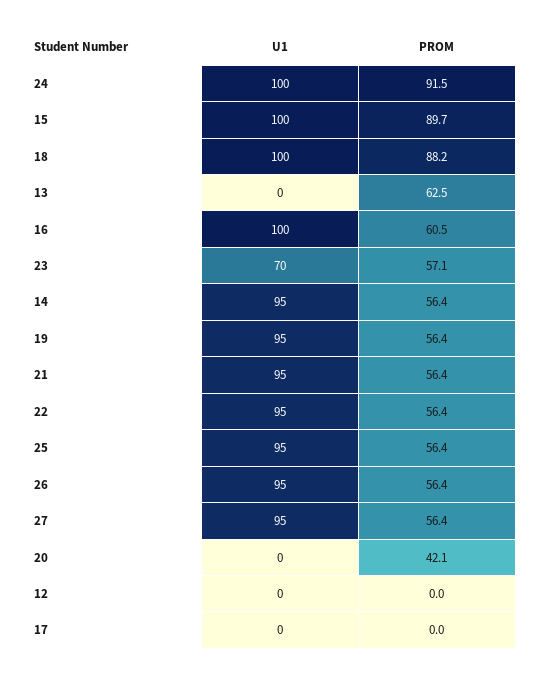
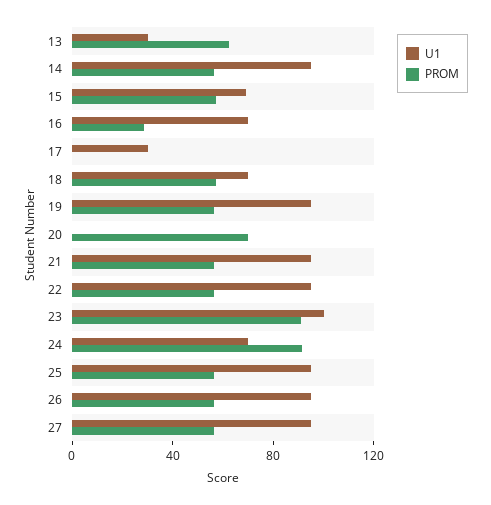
  {
    "U1": {
-     "24": 100,
+     "24": 70,
-     "15": 100,
+     "15": 70,
-     "18": 100,
+     "18": 70,
-     "13": 0,
+     "13": 30,
-     "16": 100,
+     "16": 70,
-     "23": 70,
+     "23": 100,
      "14": 95,
      "19": 95,
      "21": 95,
      "22": 95,
      "25": 95,
      "26": 95,
      "27": 95,
      "20": 0,
-     "12": 0,
-     "17": 0
+     "17": 30
    },
    "PROM": {
      "24": 91.5,
-     "15": 89.7,
+     "15": 60,
-     "18": 88.2,
+     "18": 60,
      "13": 62.5,
-     "16": 60.5,
+     "16": 30,
-     "23": 57.1,
+     "23": 90,
      "14": 56.4,
      "19": 56.4,
      "21": 56.4,
      "22": 56.4,
      "25": 56.4,
      "26": 56.4,
      "27": 56.4,
-     "20": 42.1,
+     "20": 70,
-     "12": 0,
      "17": 0
    }
  }

